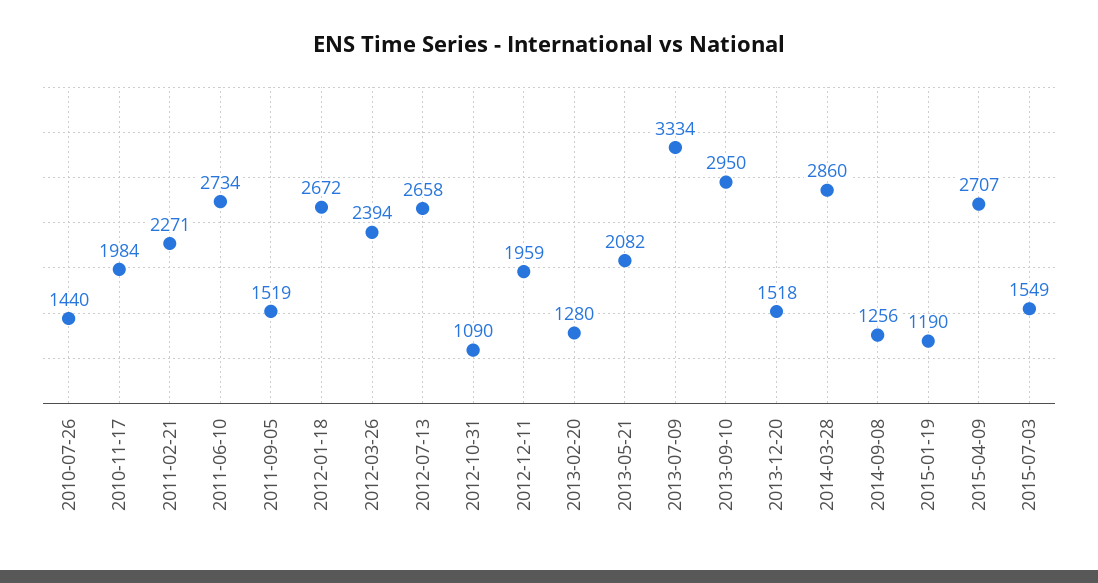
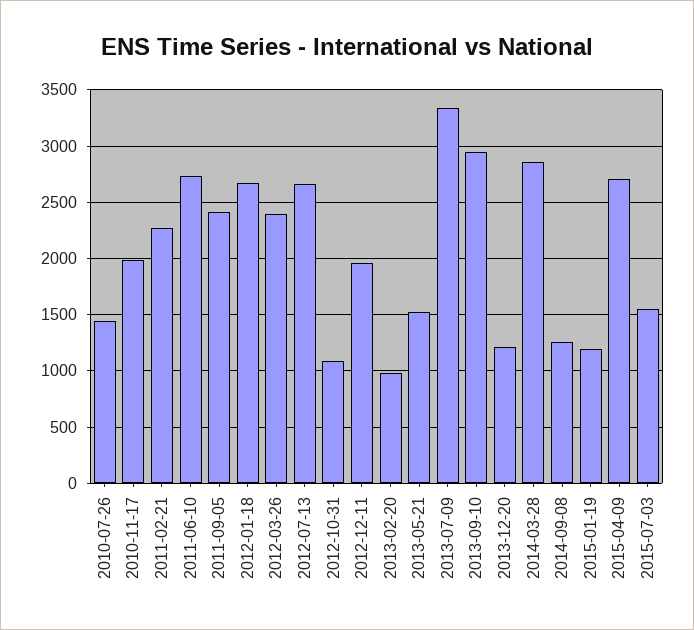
  {
    "2010-07-26": 1440,
    "2010-11-17": 1984,
    "2011-02-21": 2271,
    "2011-06-10": 2734,
-   "2011-09-05": 1519,
+   "2011-09-05": 2400,
    "2012-01-18": 2672,
    "2012-03-26": 2394,
    "2012-07-13": 2658,
    "2012-10-31": 1090,
    "2012-12-11": 1959,
-   "2013-02-20": 1280,
+   "2013-02-20": 1000,
-   "2013-05-21": 2082,
+   "2013-05-21": 1500,
    "2013-07-09": 3334,
    "2013-09-10": 2950,
-   "2013-12-20": 1518,
+   "2013-12-20": 1200,
    "2014-03-28": 2860,
    "2014-09-08": 1256,
    "2015-01-19": 1190,
    "2015-04-09": 2707,
    "2015-07-03": 1549
  }

